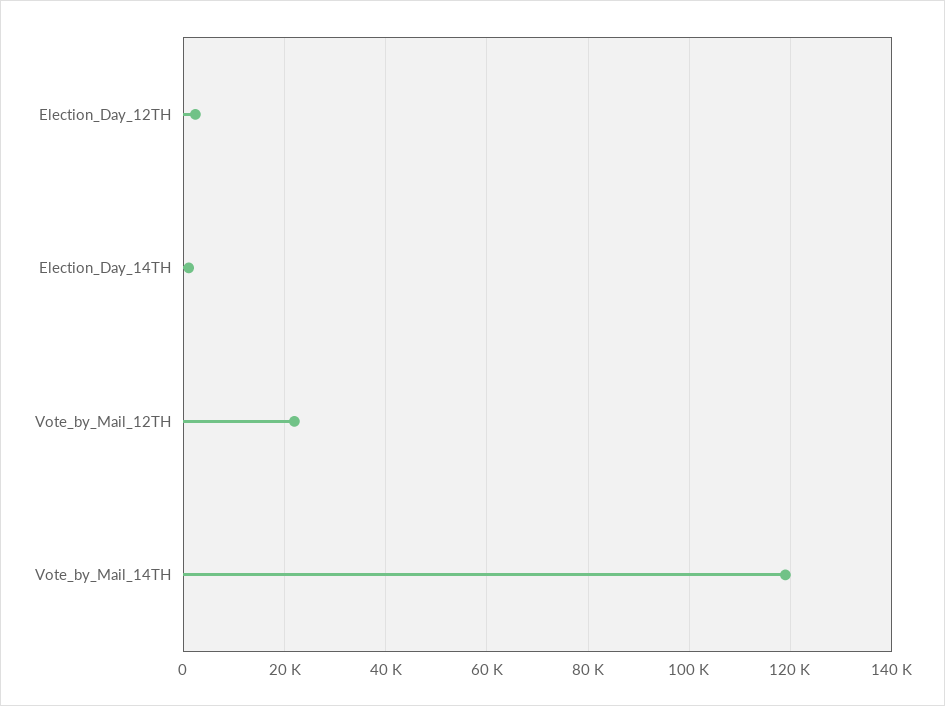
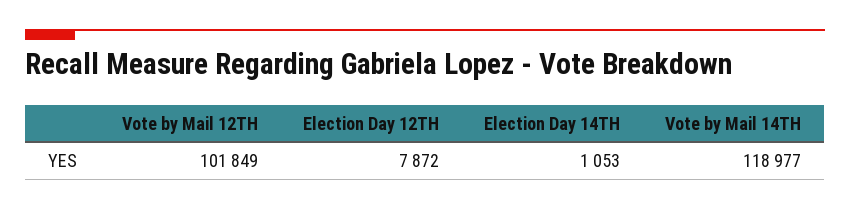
  {
-   "Election_Day_12TH": 2000,
+   "Election_Day_12TH": 7872,
    "Election_Day_14TH": 1053,
-   "Vote_by_Mail_12TH": 22000,
+   "Vote_by_Mail_12TH": 101849,
    "Vote_by_Mail_14TH": 118977
  }

